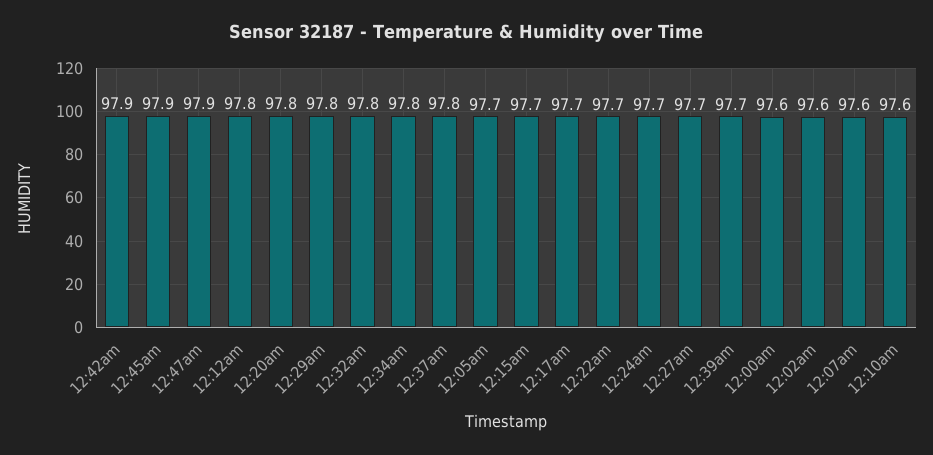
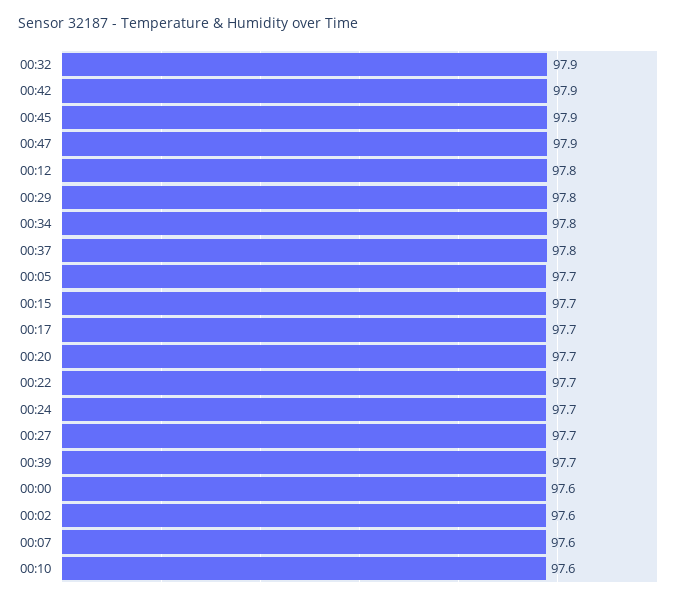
  {
    "12:42am": 97.9,
    "12:45am": 97.9,
    "12:47am": 97.9,
    "12:12am": 97.8,
-   "12:20am": 97.8,
+   "12:20am": 97.7,
    "12:29am": 97.8,
-   "12:32am": 97.8,
+   "12:32am": 97.9,
    "12:34am": 97.8,
    "12:37am": 97.8,
    "12:05am": 97.7,
    "12:15am": 97.7,
    "12:17am": 97.7,
    "12:22am": 97.7,
    "12:24am": 97.7,
    "12:27am": 97.7,
    "12:39am": 97.7,
    "12:00am": 97.6,
    "12:02am": 97.6,
    "12:07am": 97.6,
    "12:10am": 97.6
  }

